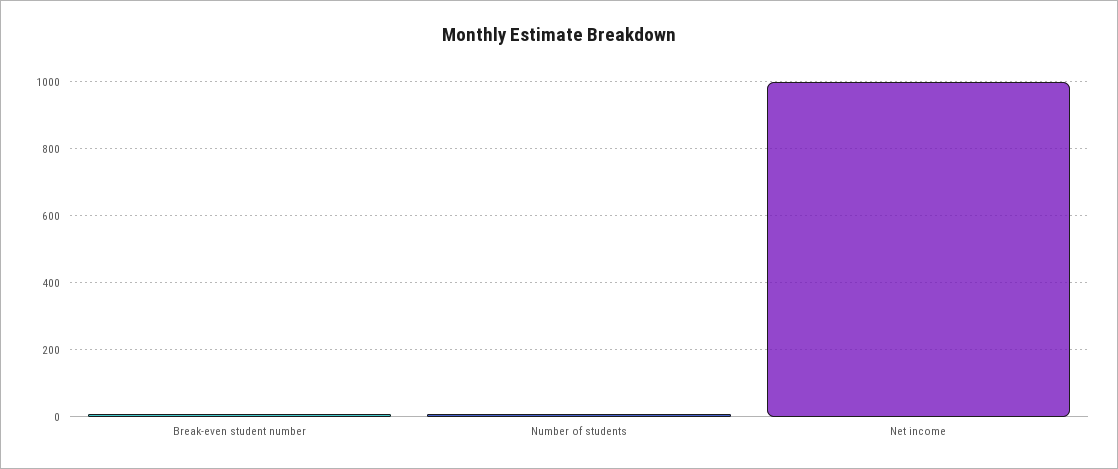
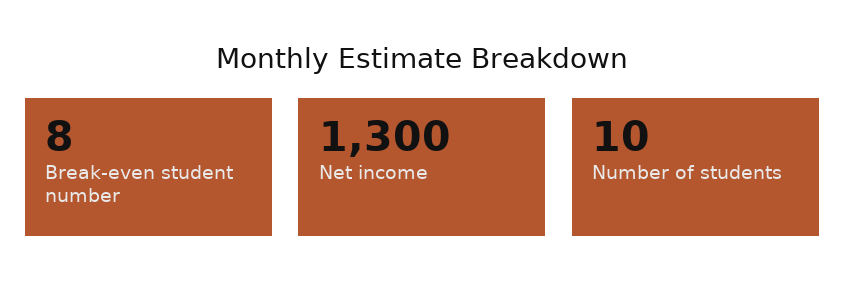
  {
    "Break-even student number": 8,
    "Number of students": 10,
-   "Net income": 1000
+   "Net income": 1300
  }

